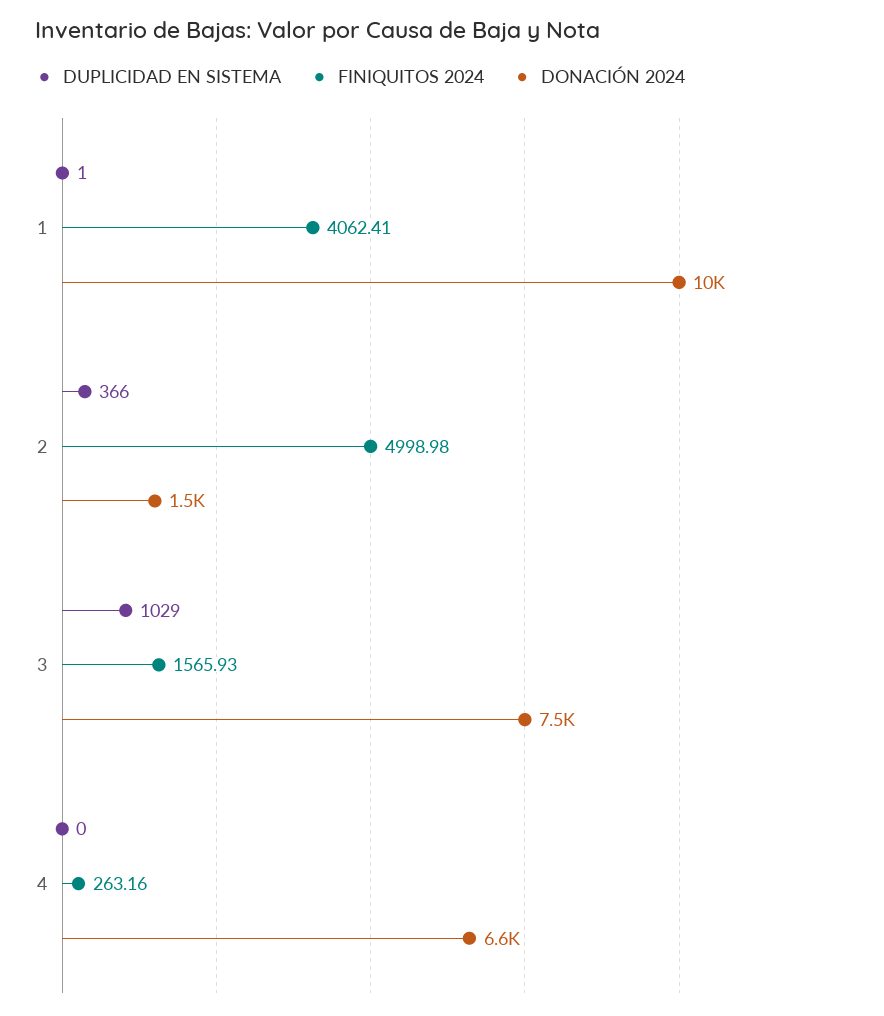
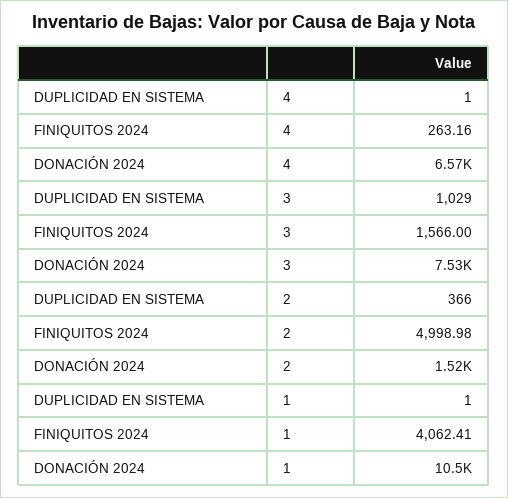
  {
    "DUPLICIDAD EN SISTEMA": {
      "1": 1,
      "2": 366,
      "3": 1029,
-     "4": 0
+     "4": 1
    },
    "FINIQUITOS 2024": {
      "1": 4062.41,
      "2": 4998.98,
-     "3": 1565.93,
+     "3": 1566,
      "4": 263.16
    },
    "DONACIÓN 2024": {
      "1": 10500,
      "2": 1520,
      "3": 7530,
      "4": 6570
    }
  }

